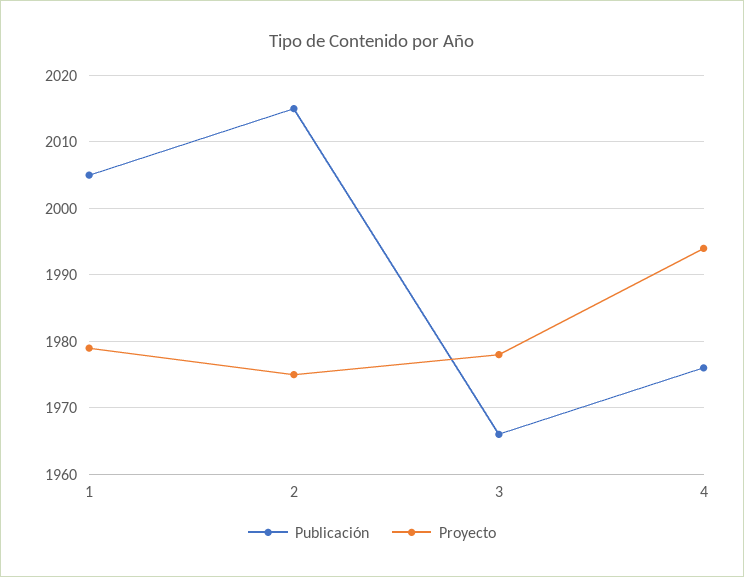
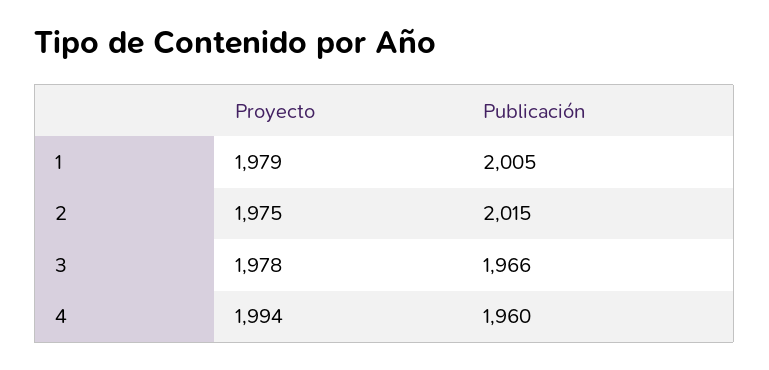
  {
    "Publicación": {
      "1": 2005,
      "2": 2015,
      "3": 1966,
-     "4": 1976
+     "4": 1960
    },
    "Proyecto": {
      "1": 1979,
      "2": 1975,
      "3": 1978,
      "4": 1994
    }
  }

